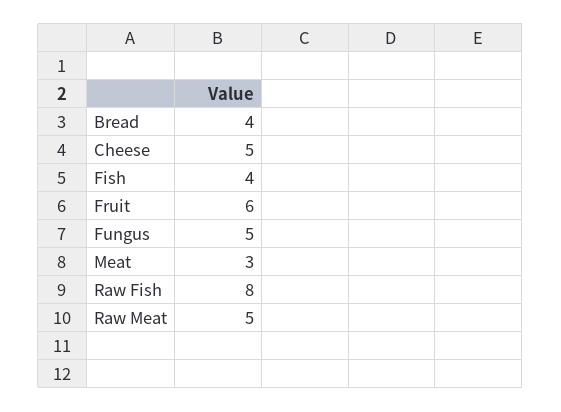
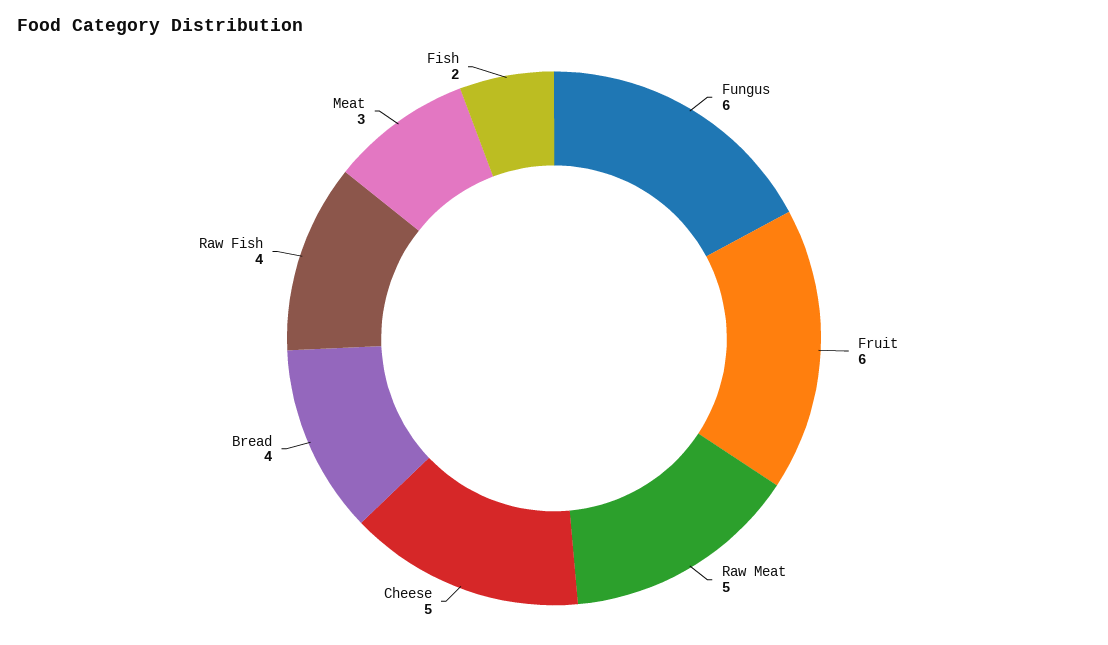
  {
    "Bread": 4,
    "Cheese": 5,
-   "Fish": 4,
+   "Fish": 2,
    "Fruit": 6,
-   "Fungus": 5,
+   "Fungus": 6,
    "Meat": 3,
-   "Raw Fish": 8,
+   "Raw Fish": 4,
    "Raw Meat": 5
  }

